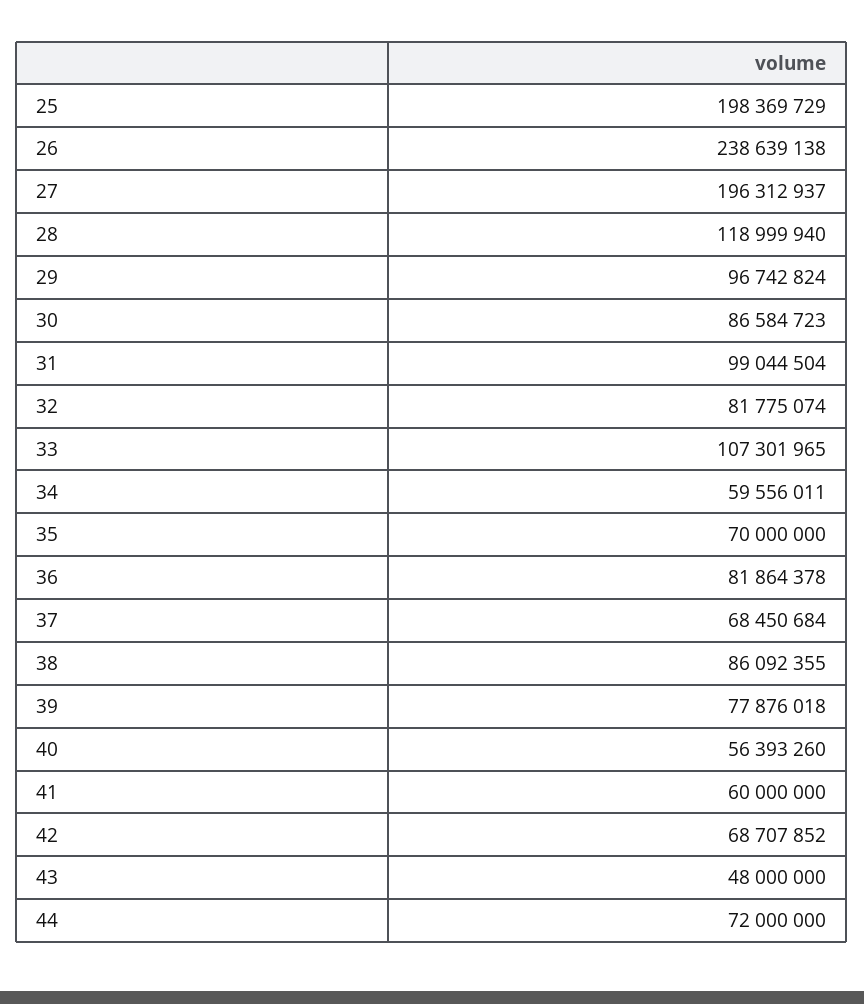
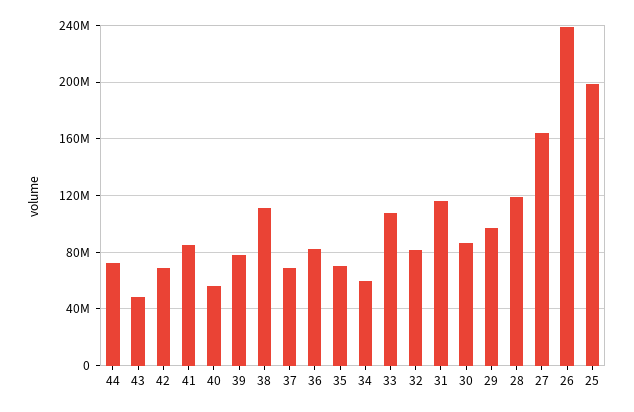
  {
    "25": 198369729,
    "26": 238639138,
-   "27": 196312937,
+   "27": 165000000,
    "28": 118999940,
    "29": 96742824,
    "30": 86584723,
-   "31": 99044504,
+   "31": 115000000,
    "32": 81775074,
    "33": 107301965,
    "34": 59556011,
    "35": 70000000,
    "36": 81864378,
    "37": 68450684,
-   "38": 86092355,
+   "38": 110000000,
    "39": 77876018,
    "40": 56393260,
-   "41": 60000000,
+   "41": 85000000,
    "42": 68707852,
    "43": 48000000,
    "44": 72000000
  }

